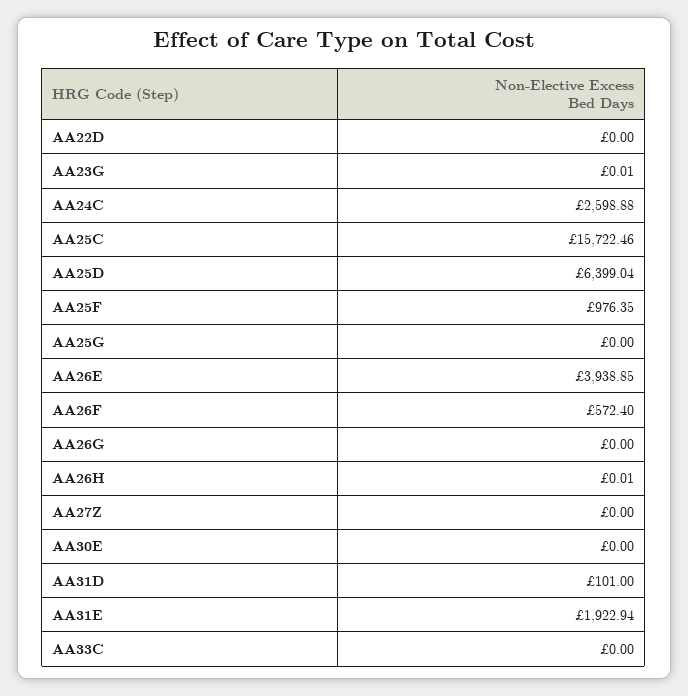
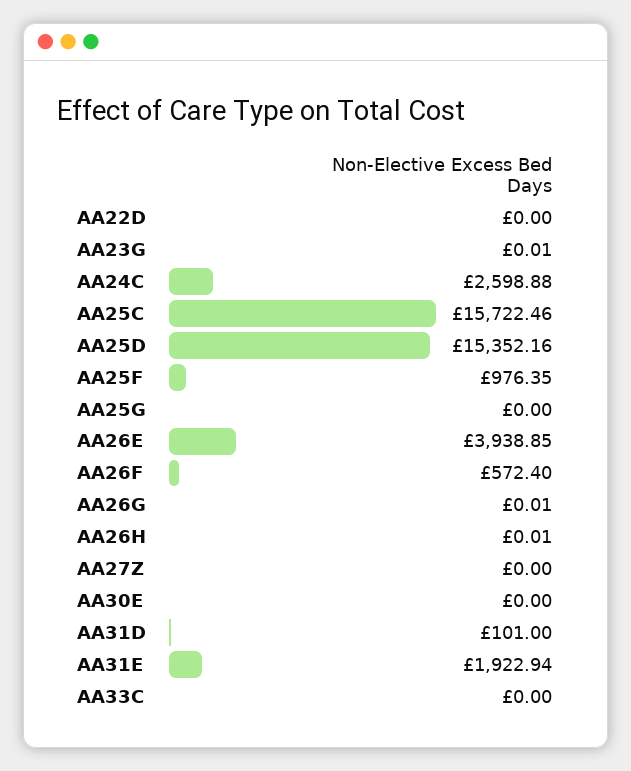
  {
    "AA22D": 0,
    "AA23G": 0.01,
    "AA24C": 2598.88,
    "AA25C": 15722.46,
-   "AA25D": 6399.04,
+   "AA25D": 15352.16,
    "AA25F": 976.35,
    "AA25G": 0,
    "AA26E": 3938.85,
    "AA26F": 572.4,
-   "AA26G": 0,
+   "AA26G": 0.01,
    "AA26H": 0.01,
    "AA27Z": 0,
    "AA30E": 0,
    "AA31D": 101,
    "AA31E": 1922.94,
    "AA33C": 0
  }

